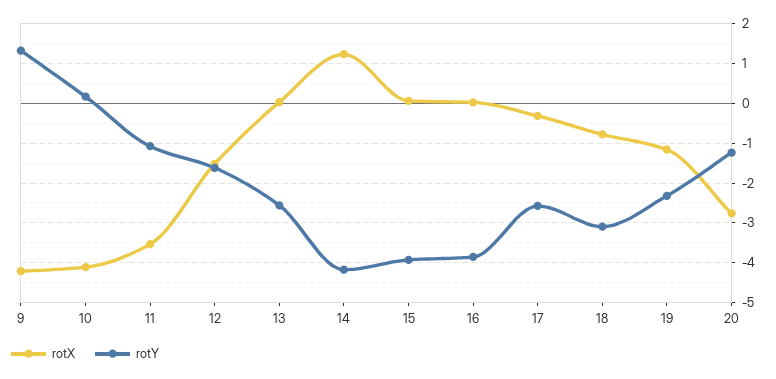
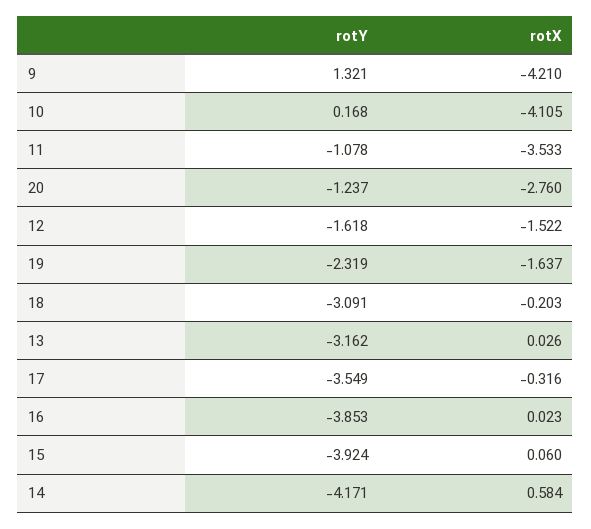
  {
    "rotX": {
      "9": -4.21,
      "10": -4.105,
      "11": -3.533,
      "12": -1.522,
      "13": 0.026,
-     "14": 1.2,
+     "14": 0.584,
      "15": 0.06,
      "16": 0.023,
      "17": -0.316,
-     "18": -0.8,
+     "18": -0.203,
-     "19": -1.2,
+     "19": -1.637,
      "20": -2.76
    },
    "rotY": {
      "9": 1.321,
      "10": 0.168,
      "11": -1.078,
      "12": -1.618,
-     "13": -2.6,
+     "13": -3.162,
      "14": -4.171,
      "15": -3.924,
      "16": -3.853,
-     "17": -2.6,
+     "17": -3.549,
      "18": -3.091,
      "19": -2.319,
      "20": -1.237
    }
  }

